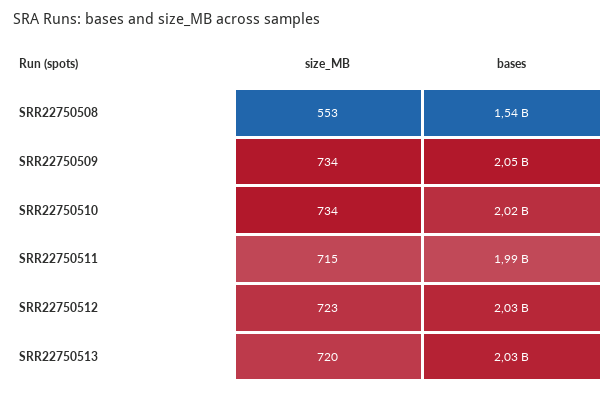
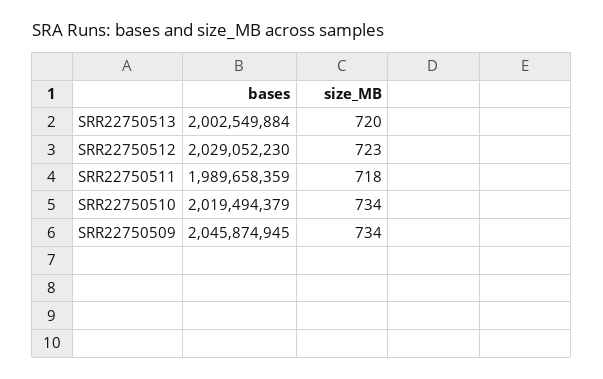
  {
    "size_MB": {
-     "SRR22750508": 553,
      "SRR22750509": 734,
      "SRR22750510": 734,
-     "SRR22750511": 715,
+     "SRR22750511": 718,
      "SRR22750512": 723,
      "SRR22750513": 720
    },
    "bases": {
-     "SRR22750508": 1540000000,
      "SRR22750509": 2045874945,
      "SRR22750510": 2019494379,
      "SRR22750511": 1989658359,
      "SRR22750512": 2029052230,
-     "SRR22750513": 2030000000
+     "SRR22750513": 2002549884
    }
  }

